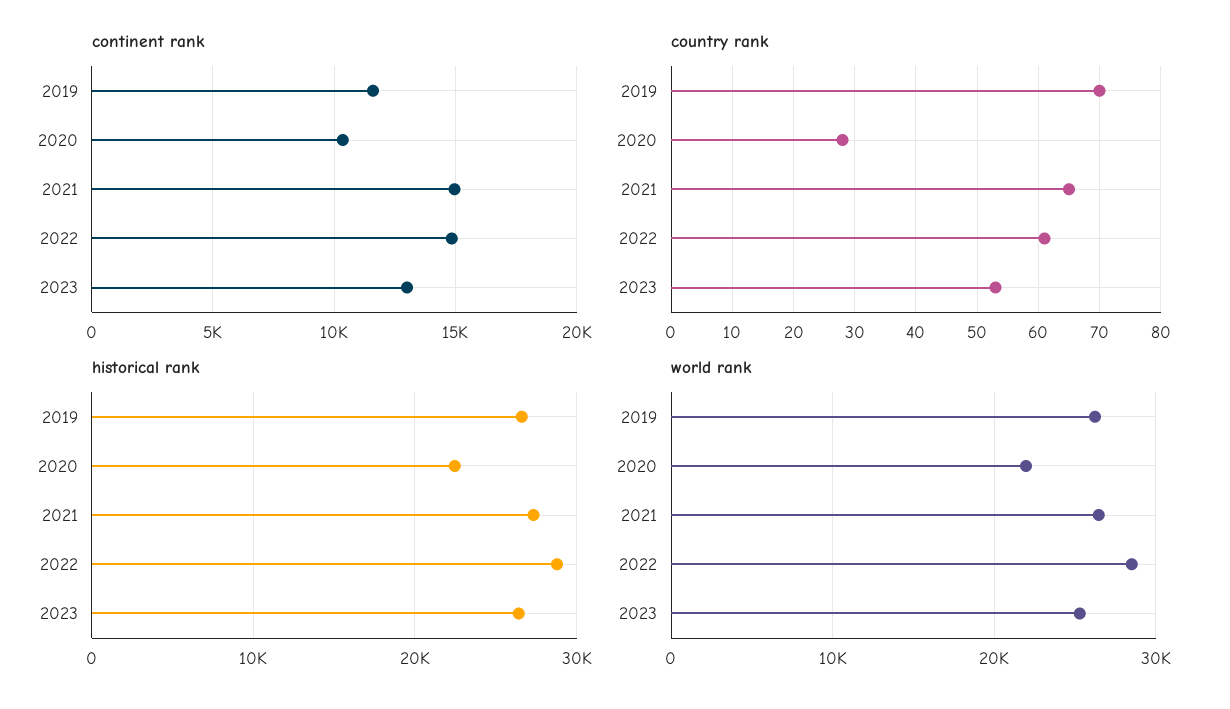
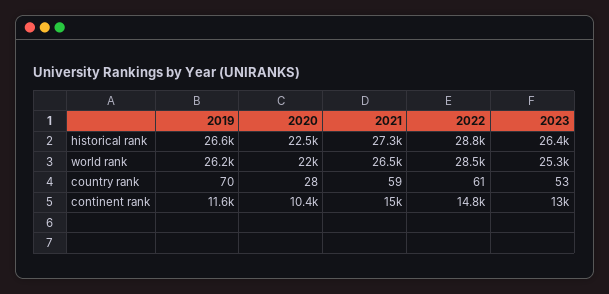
  {
    "continent rank": {
      "2019": 11600,
      "2020": 10400,
      "2021": 15000,
      "2022": 14800,
      "2023": 13000
    },
    "country rank": {
      "2019": 70,
      "2020": 28,
-     "2021": 65,
+     "2021": 59,
      "2022": 61,
      "2023": 53
    },
    "historical rank": {
      "2019": 26600,
      "2020": 22500,
      "2021": 27300,
      "2022": 28800,
      "2023": 26400
    },
    "world rank": {
      "2019": 26200,
      "2020": 22000,
      "2021": 26500,
      "2022": 28500,
      "2023": 25300
    }
  }

